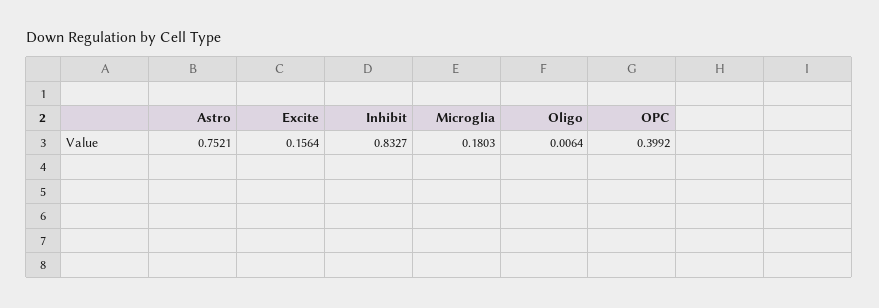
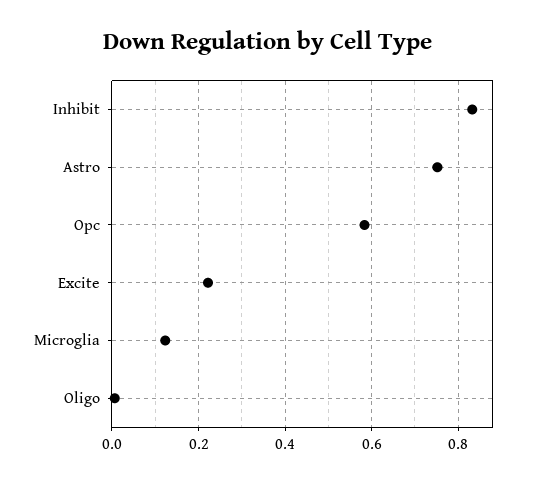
  {
    "Astro": 0.7521,
-   "Excite": 0.1564,
+   "Excite": 0.22,
    "Inhibit": 0.8327,
-   "Microglia": 0.1803,
+   "Microglia": 0.12,
    "Oligo": 0.0064,
-   "OPC": 0.3992
+   "OPC": 0.58
  }

